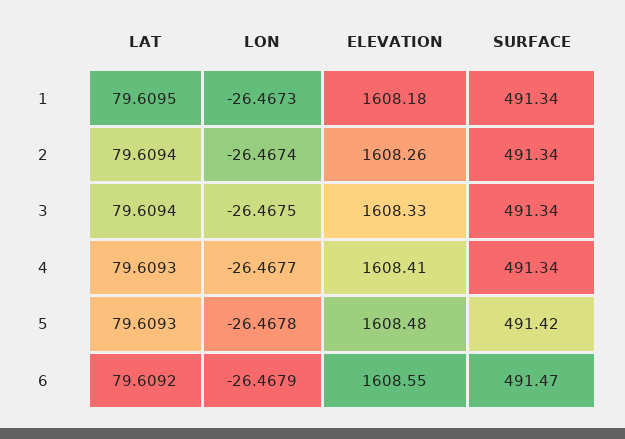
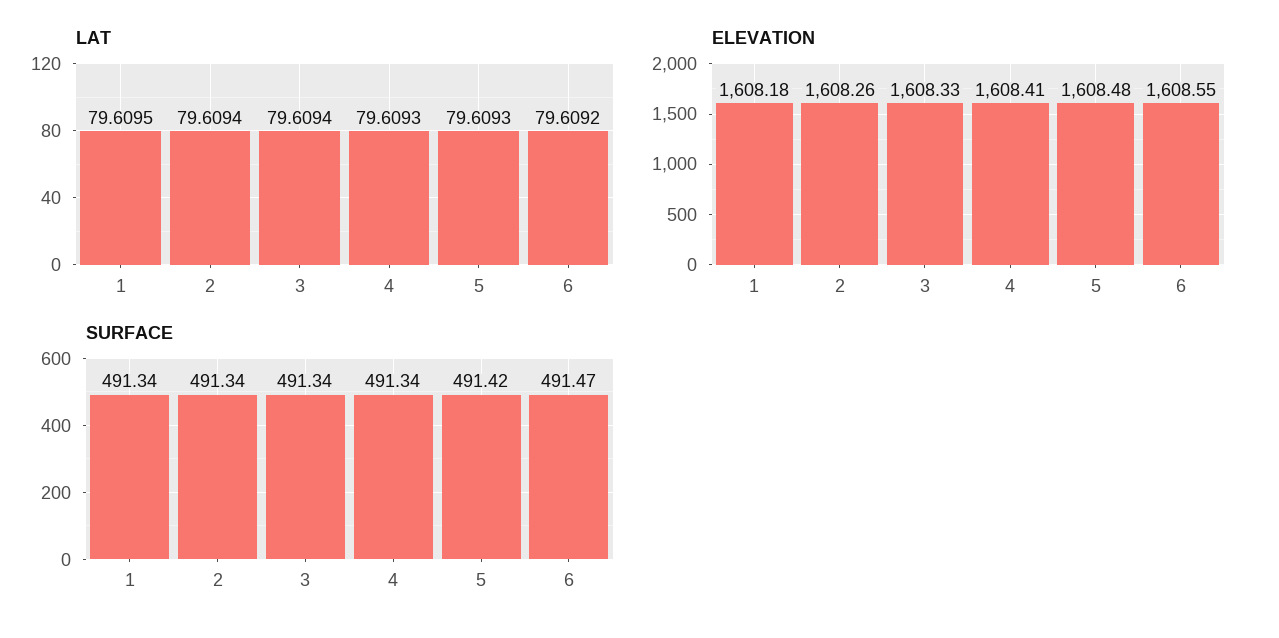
  {
    "LAT": {
      "1": 79.6095,
      "2": 79.6094,
      "3": 79.6094,
      "4": 79.6093,
      "5": 79.6093,
      "6": 79.6092
    },
-   "LON": {
-     "1": -26.4673,
-     "2": -26.4674,
-     "3": -26.4675,
-     "4": -26.4677,
-     "5": -26.4678,
-     "6": -26.4679
-   },
    "ELEVATION": {
      "1": 1608.18,
      "2": 1608.26,
      "3": 1608.33,
      "4": 1608.41,
      "5": 1608.48,
      "6": 1608.55
    },
    "SURFACE": {
      "1": 491.34,
      "2": 491.34,
      "3": 491.34,
      "4": 491.34,
      "5": 491.42,
      "6": 491.47
    }
  }

